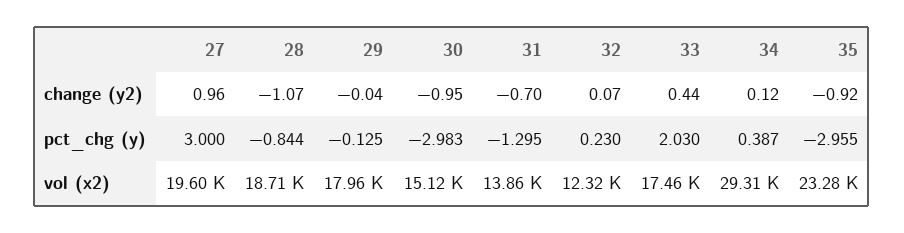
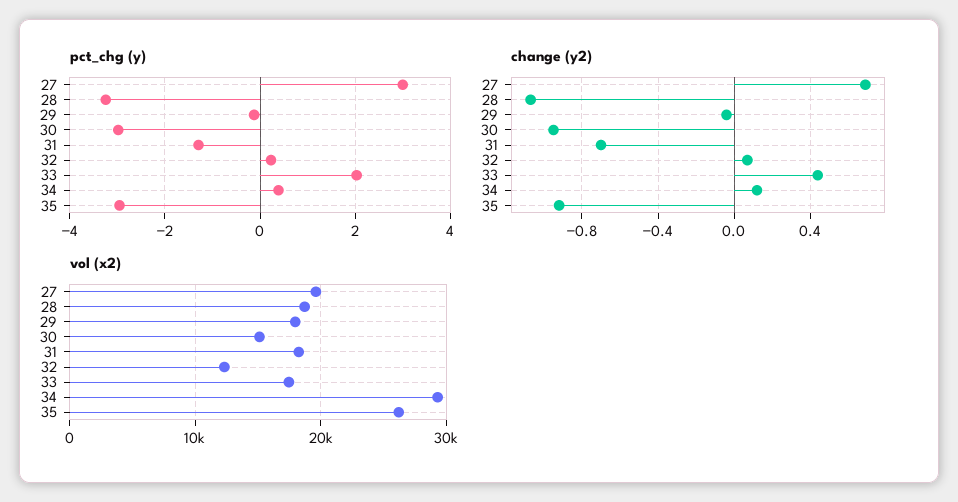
  {
    "change (y2)": {
-     "27": 0.96,
+     "27": 0.7,
      "28": -1.07,
      "29": -0.04,
      "30": -0.95,
      "31": -0.7,
      "32": 0.07,
      "33": 0.44,
      "34": 0.12,
      "35": -0.92
    },
    "pct_chg (y)": {
      "27": 3,
-     "28": -0.844,
+     "28": -3.2,
      "29": -0.125,
      "30": -2.983,
      "31": -1.295,
      "32": 0.23,
      "33": 2.03,
      "34": 0.387,
      "35": -2.955
    },
    "vol (x2)": {
      "27": 19600,
      "28": 18710,
      "29": 17960,
      "30": 15120,
-     "31": 13860,
+     "31": 18000,
      "32": 12320,
      "33": 17460,
      "34": 29310,
-     "35": 23280
+     "35": 26000
    }
  }

